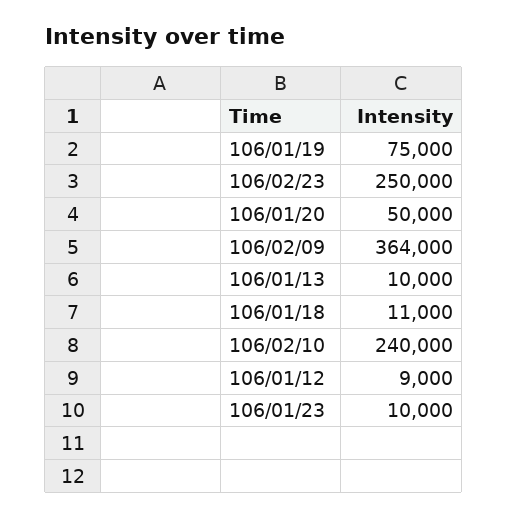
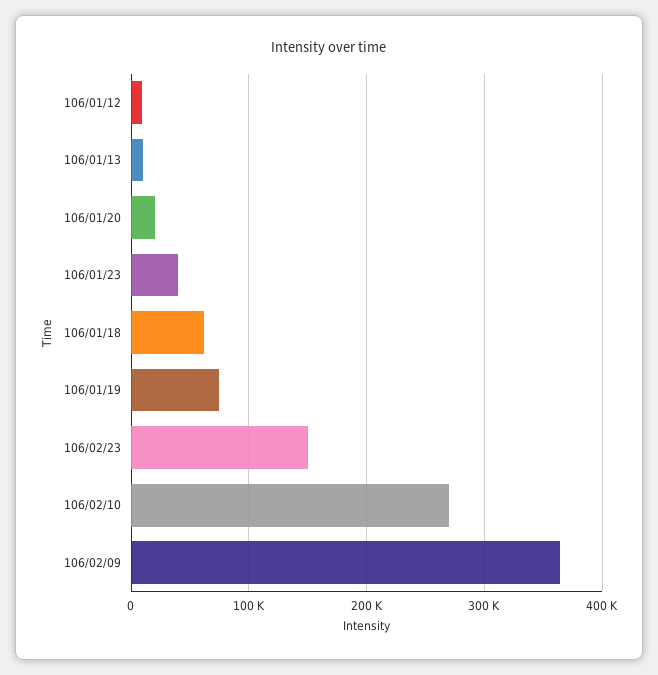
  {
    "106/01/19": 75000,
-   "106/02/23": 250000,
+   "106/02/23": 150000,
-   "106/01/20": 50000,
+   "106/01/20": 20000,
    "106/02/09": 364000,
    "106/01/13": 10000,
-   "106/01/18": 11000,
+   "106/01/18": 60000,
-   "106/02/10": 240000,
+   "106/02/10": 270000,
    "106/01/12": 9000,
-   "106/01/23": 10000
+   "106/01/23": 40000
  }

